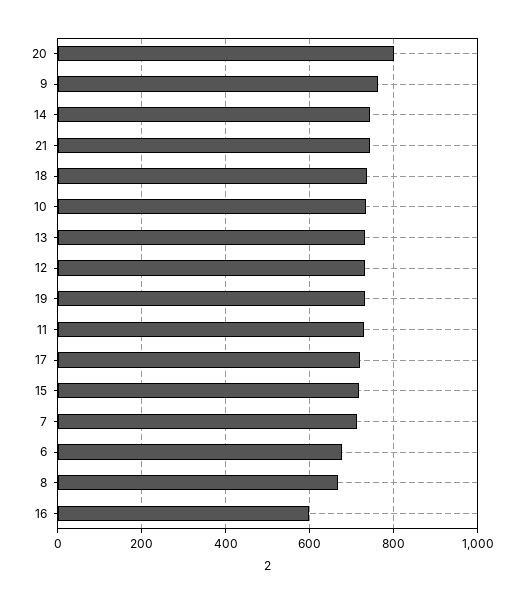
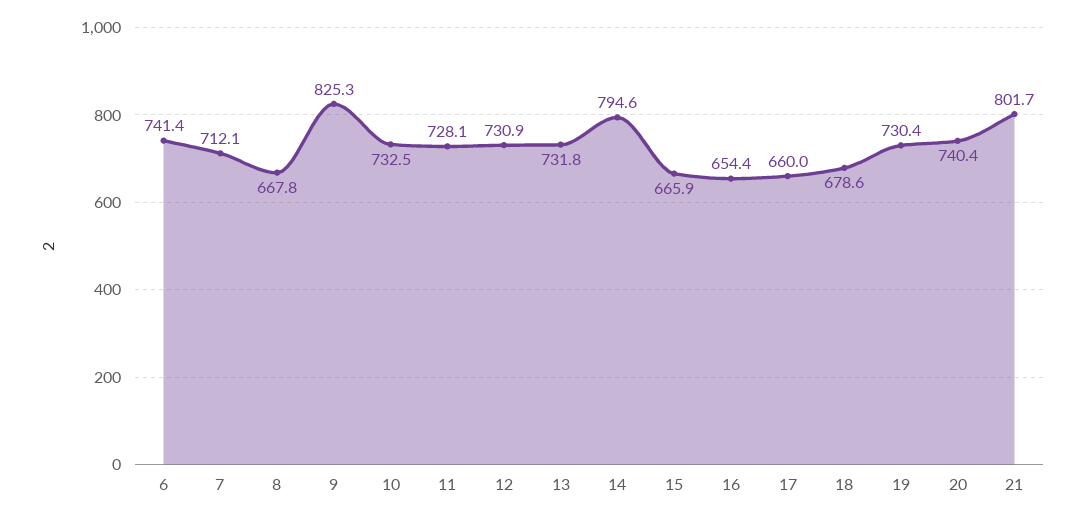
  {
-   "20": 800,
+   "20": 740.4,
-   "9": 760,
+   "9": 825.3,
-   "14": 740,
+   "14": 794.6,
-   "21": 740,
+   "21": 801.7,
-   "18": 740,
+   "18": 678.6,
    "10": 732.5,
    "13": 731.8,
    "12": 730.9,
    "19": 730.4,
    "11": 728.1,
-   "17": 720,
+   "17": 660,
-   "15": 720,
+   "15": 665.9,
    "7": 712.1,
-   "6": 680,
+   "6": 741.4,
    "8": 667.8,
-   "16": 600
+   "16": 654.4
  }

